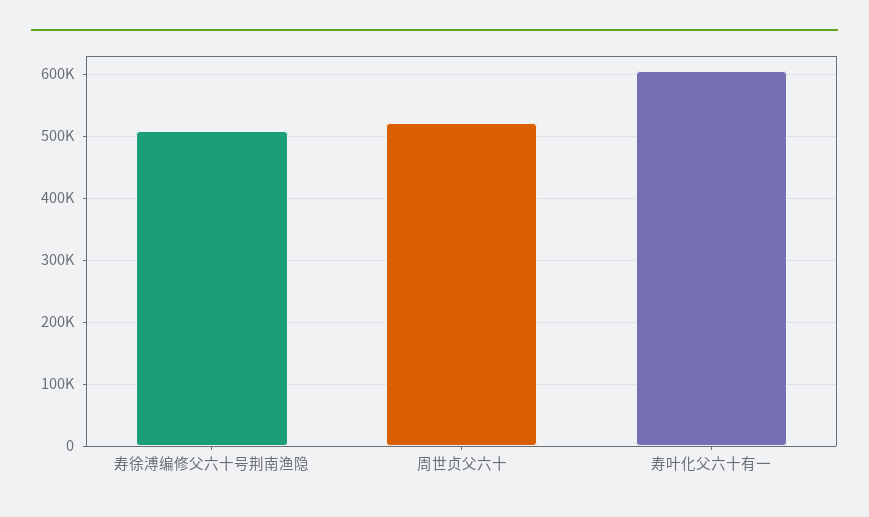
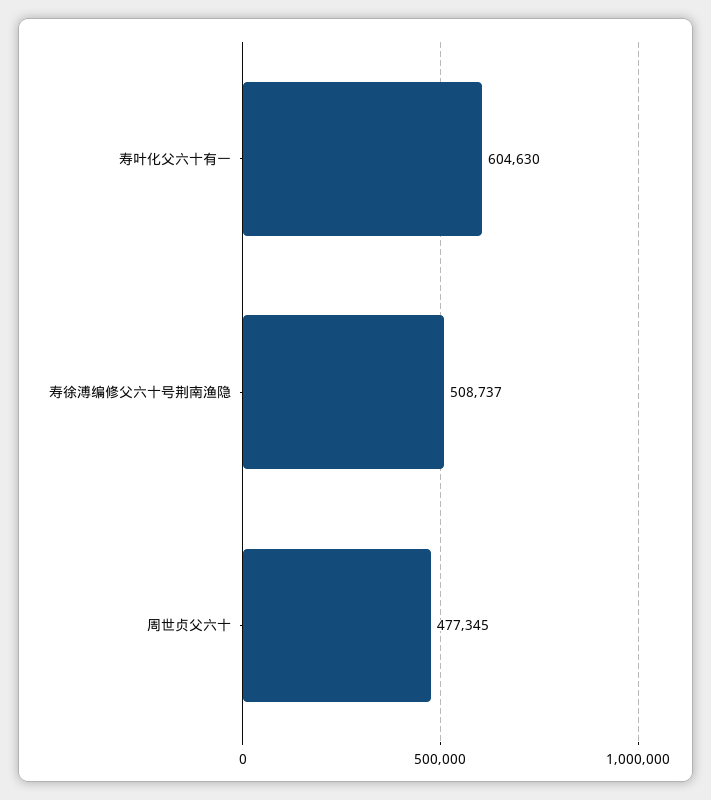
  {
    "寿徐溥编修父六十号荆南渔隐": 508737,
-   "周世贞父六十": 520000,
+   "周世贞父六十": 477345,
    "寿叶化父六十有一": 604630
  }

